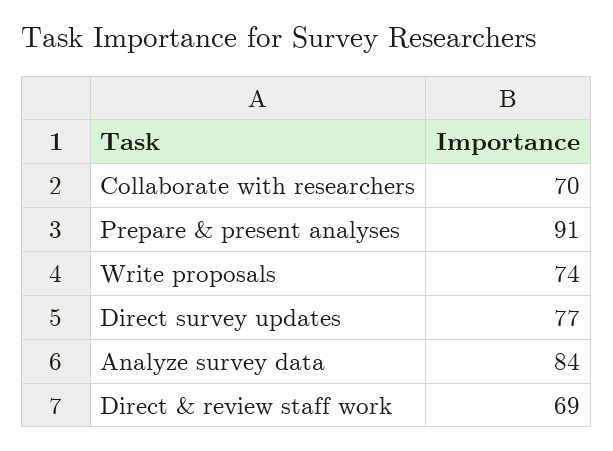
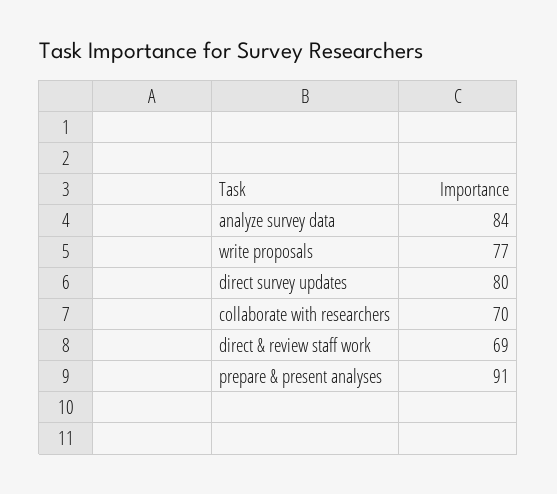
  {
    "Collaborate with researchers": 70,
    "Prepare & present analyses": 91,
-   "Write proposals": 74,
+   "Write proposals": 77,
-   "Direct survey updates": 77,
+   "Direct survey updates": 80,
    "Analyze survey data": 84,
    "Direct & review staff work": 69
  }

